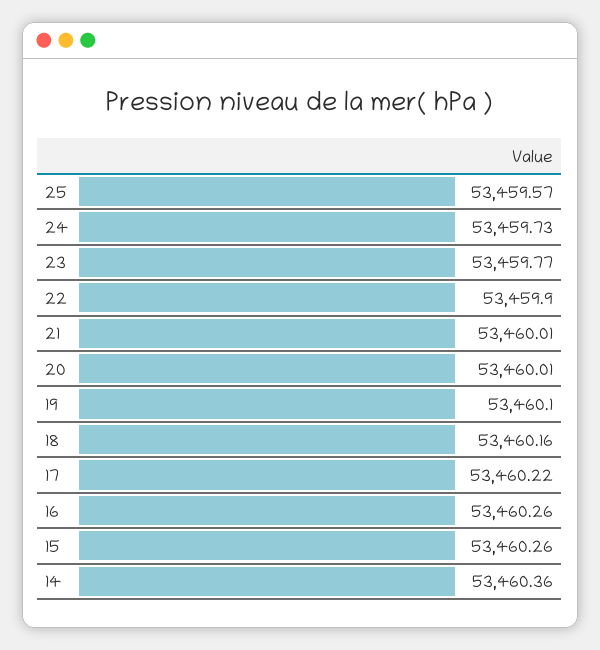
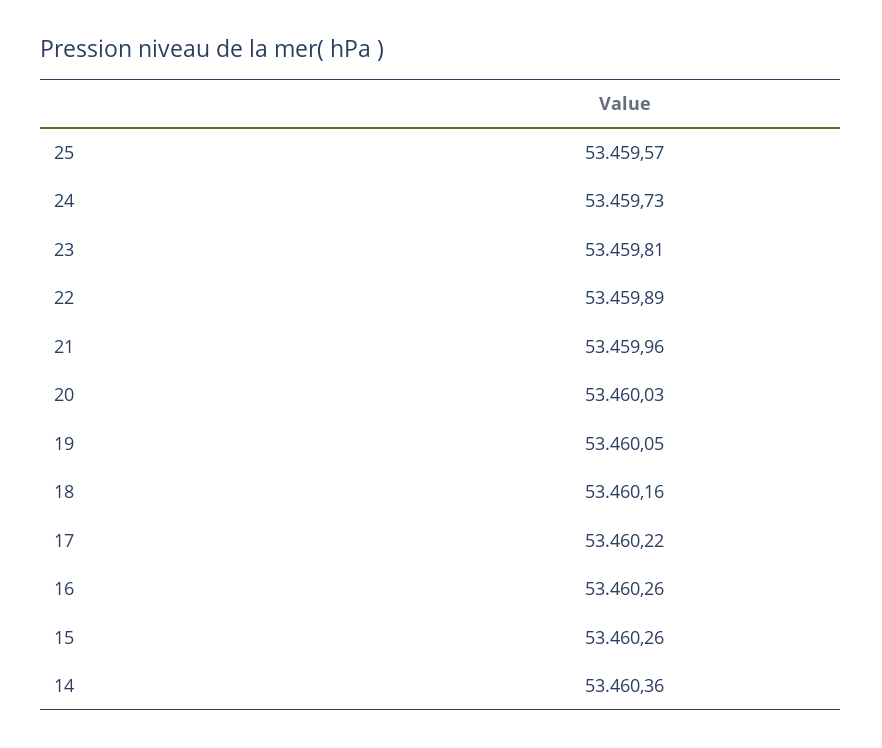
  {
    "25": 53459.57,
    "24": 53459.73,
-   "23": 53459.77,
+   "23": 53459.81,
-   "22": 53459.9,
+   "22": 53459.89,
-   "21": 53460.01,
+   "21": 53459.96,
-   "20": 53460.01,
+   "20": 53460.03,
-   "19": 53460.1,
+   "19": 53460.05,
    "18": 53460.16,
    "17": 53460.22,
    "16": 53460.26,
    "15": 53460.26,
    "14": 53460.36
  }

